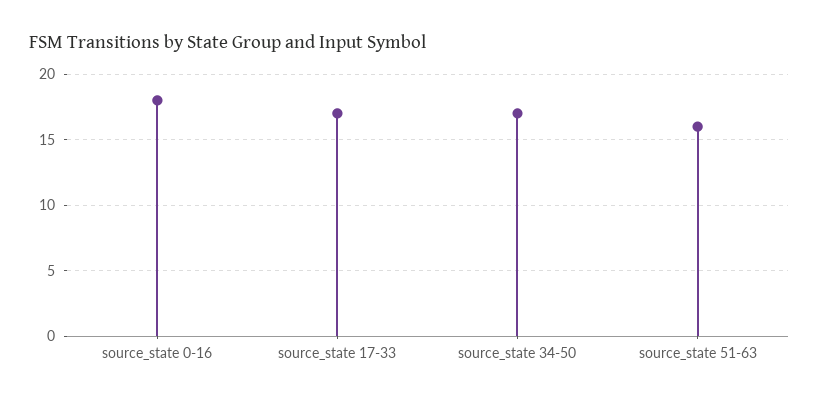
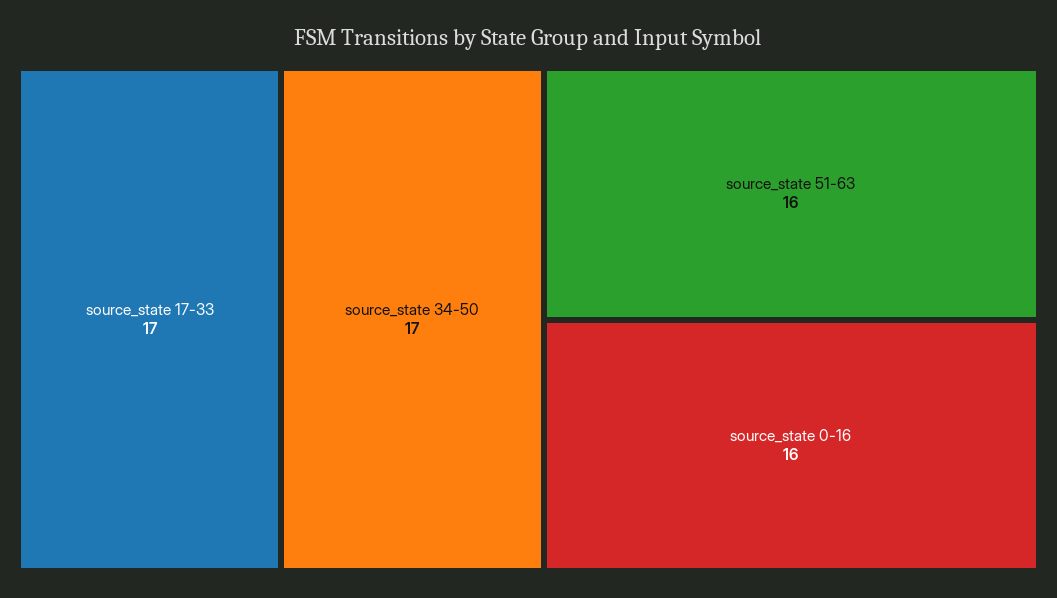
  {
-   "source_state 0-16": 18,
+   "source_state 0-16": 16,
    "source_state 17-33": 17,
    "source_state 34-50": 17,
    "source_state 51-63": 16
  }

